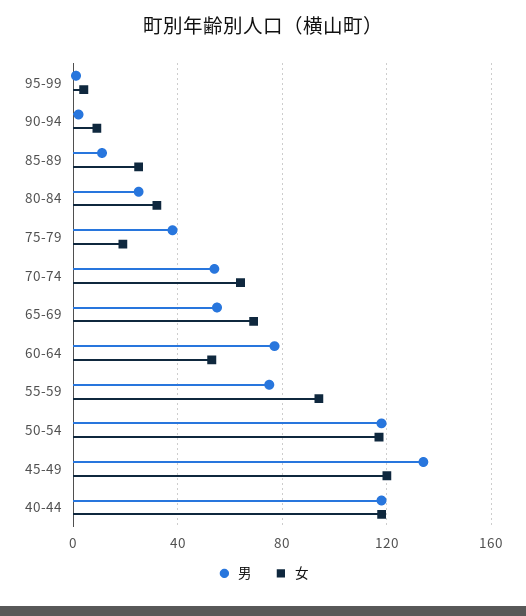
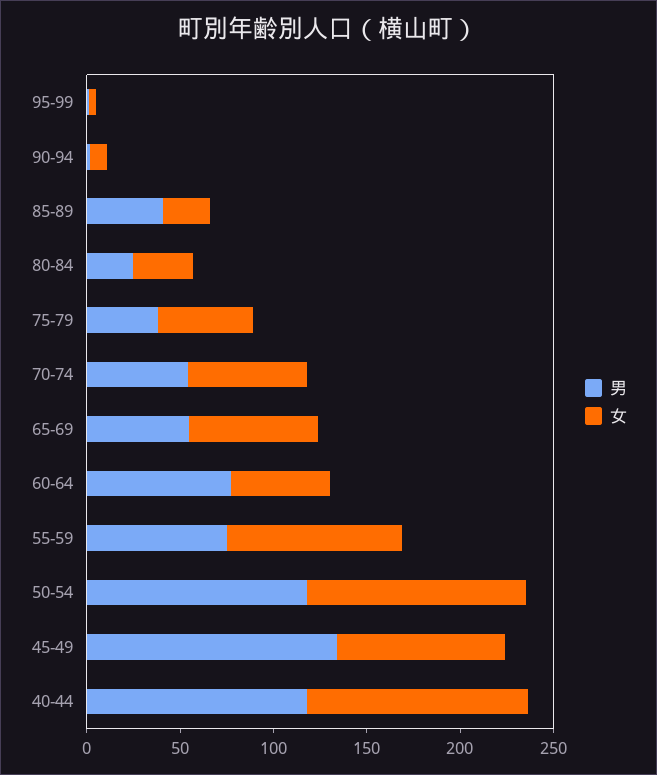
  {
    "男": {
      "95-99": 0,
      "90-94": 0,
-     "85-89": 10,
+     "85-89": 40,
      "80-84": 25,
      "75-79": 40,
      "70-74": 55,
      "65-69": 55,
      "60-64": 75,
      "55-59": 75,
      "50-54": 120,
      "45-49": 135,
      "40-44": 120
    },
    "女": {
      "95-99": 5,
      "90-94": 10,
      "85-89": 25,
      "80-84": 30,
-     "75-79": 20,
+     "75-79": 50,
      "70-74": 65,
      "65-69": 70,
      "60-64": 55,
      "55-59": 95,
      "50-54": 115,
-     "45-49": 120,
+     "45-49": 90,
      "40-44": 120
    }
  }

